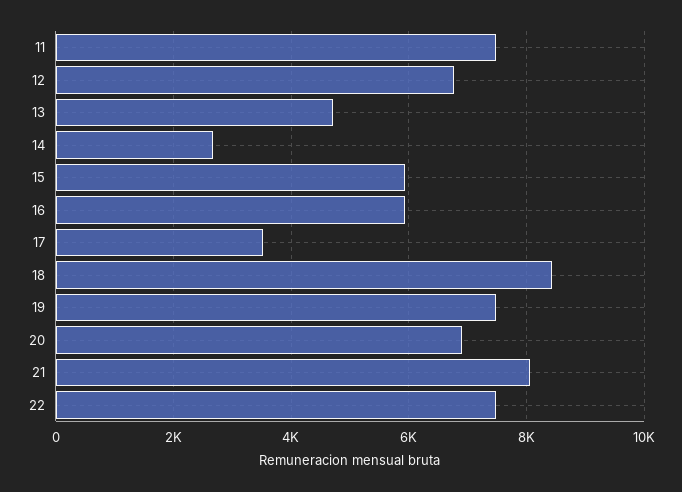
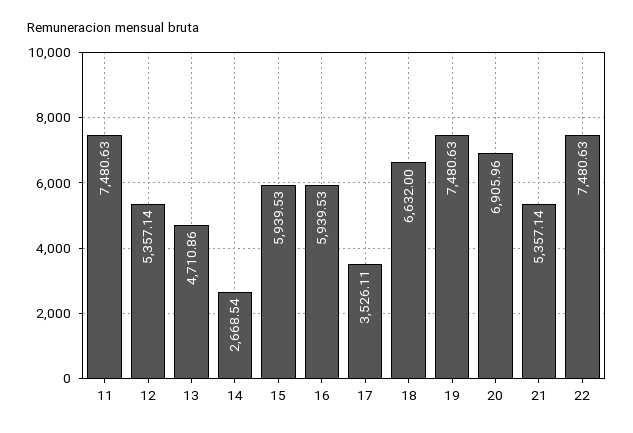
  {
    "11": 7480.63,
-   "12": 6800,
+   "12": 5357.14,
    "13": 4710.86,
    "14": 2668.54,
    "15": 5939.53,
    "16": 5939.53,
    "17": 3526.11,
-   "18": 8400,
+   "18": 6632,
    "19": 7480.63,
    "20": 6905.96,
-   "21": 8000,
+   "21": 5357.14,
    "22": 7480.63
  }

